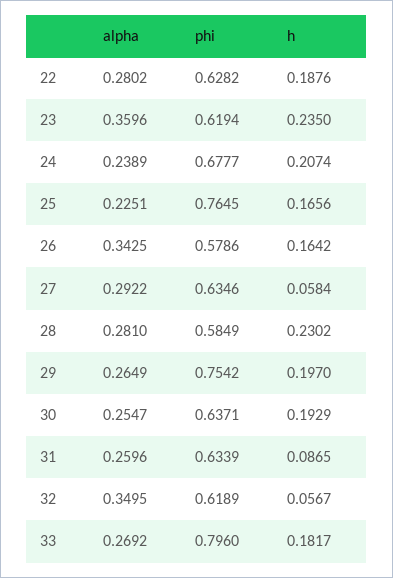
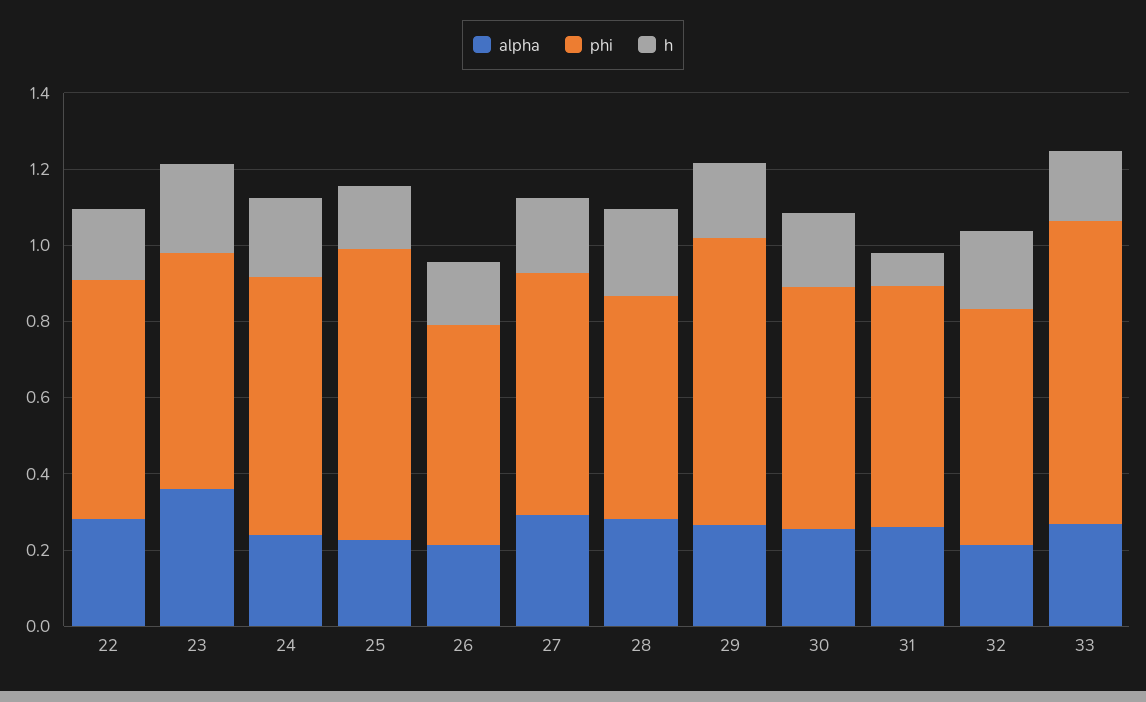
  {
    "alpha": {
      "22": 0.2802,
      "23": 0.3596,
      "24": 0.2389,
      "25": 0.2251,
-     "26": 0.3425,
+     "26": 0.2,
      "27": 0.2922,
      "28": 0.281,
      "29": 0.2649,
      "30": 0.2547,
      "31": 0.2596,
-     "32": 0.3495,
+     "32": 0.2,
      "33": 0.2692
    },
    "phi": {
      "22": 0.6282,
      "23": 0.6194,
      "24": 0.6777,
      "25": 0.7645,
      "26": 0.5786,
      "27": 0.6346,
      "28": 0.5849,
      "29": 0.7542,
      "30": 0.6371,
      "31": 0.6339,
      "32": 0.6189,
      "33": 0.796
    },
    "h": {
      "22": 0.1876,
      "23": 0.235,
      "24": 0.2074,
      "25": 0.1656,
      "26": 0.1642,
-     "27": 0.0584,
+     "27": 0.2,
      "28": 0.2302,
      "29": 0.197,
      "30": 0.1929,
      "31": 0.0865,
-     "32": 0.0567,
+     "32": 0.2,
      "33": 0.1817
    }
  }

